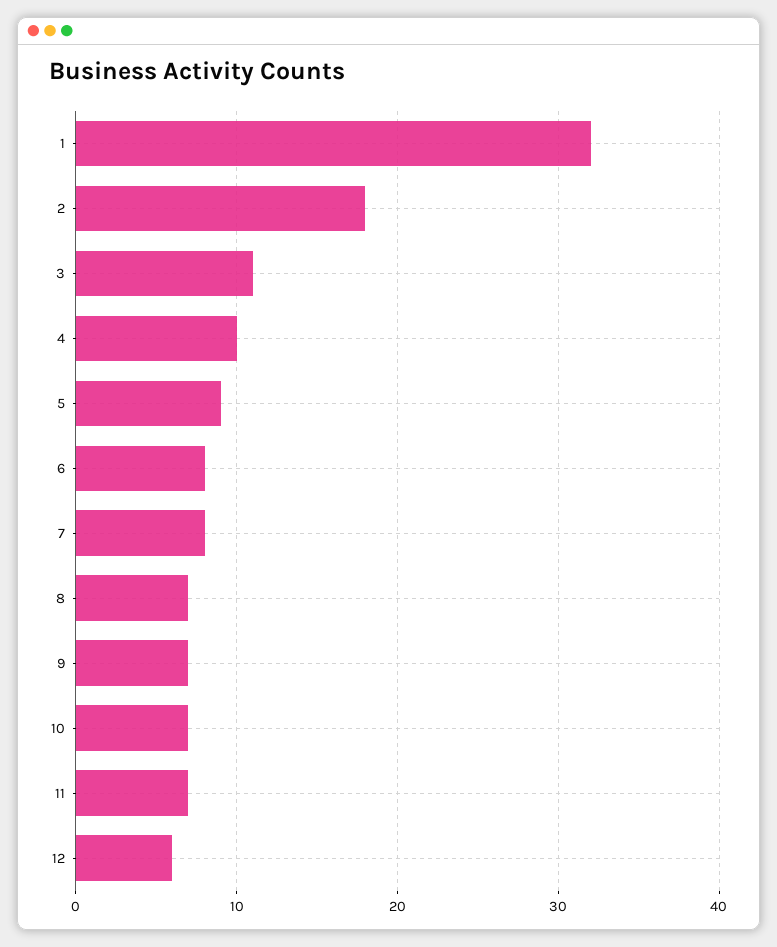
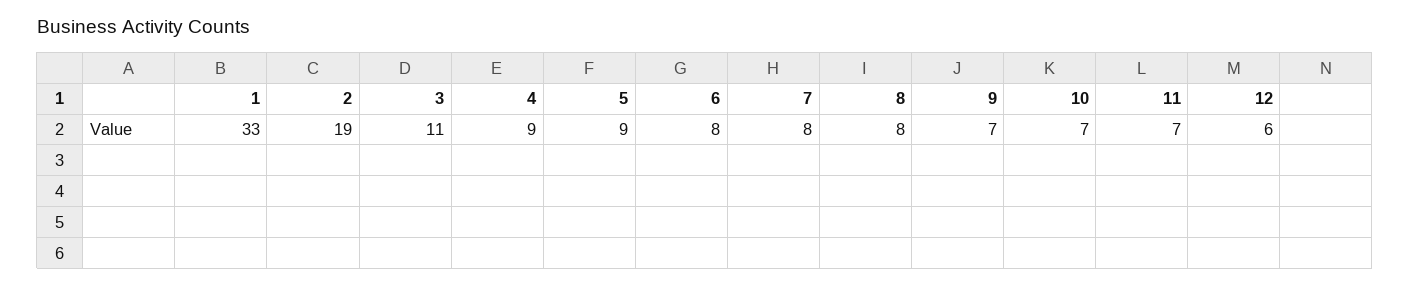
  {
-   "1": 32,
+   "1": 33,
-   "2": 18,
+   "2": 19,
    "3": 11,
-   "4": 10,
+   "4": 9,
    "5": 9,
    "6": 8,
    "7": 8,
-   "8": 7,
+   "8": 8,
    "9": 7,
    "10": 7,
    "11": 7,
    "12": 6
  }

